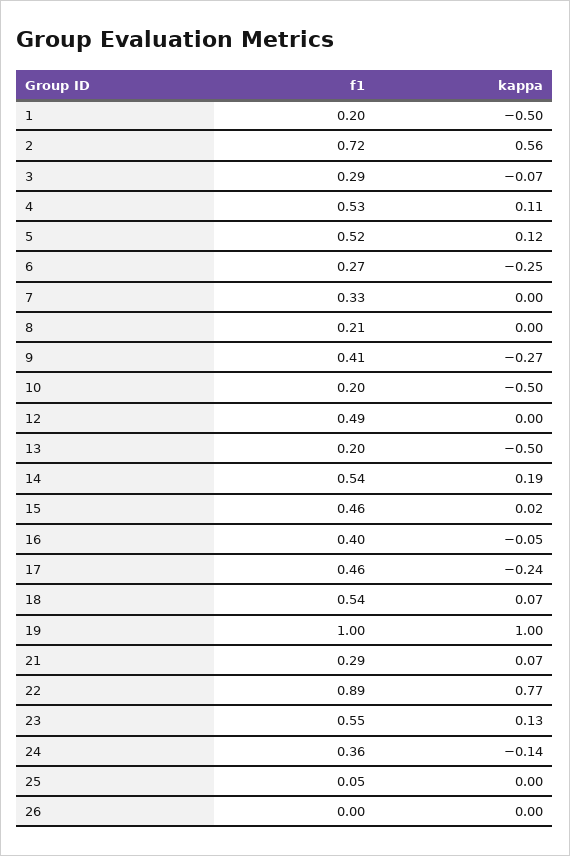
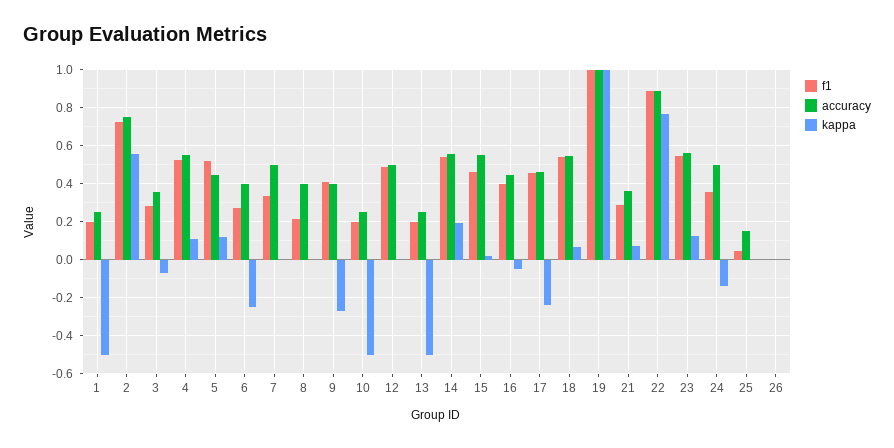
  {
    "f1": {
      "1": 0.2,
      "2": 0.72,
      "3": 0.29,
      "4": 0.53,
      "5": 0.52,
      "6": 0.27,
      "7": 0.33,
      "8": 0.21,
      "9": 0.41,
      "10": 0.2,
      "12": 0.49,
      "13": 0.2,
      "14": 0.54,
      "15": 0.46,
      "16": 0.4,
      "17": 0.46,
      "18": 0.54,
      "19": 1,
      "21": 0.29,
      "22": 0.89,
      "23": 0.55,
      "24": 0.36,
      "25": 0.05,
      "26": 0
    },
    "kappa": {
      "1": -0.5,
      "2": 0.56,
      "3": -0.07,
      "4": 0.11,
      "5": 0.12,
      "6": -0.25,
      "7": 0,
      "8": 0,
      "9": -0.27,
      "10": -0.5,
      "12": 0,
      "13": -0.5,
      "14": 0.19,
      "15": 0.02,
      "16": -0.05,
      "17": -0.24,
      "18": 0.07,
      "19": 1,
      "21": 0.07,
      "22": 0.77,
      "23": 0.13,
      "24": -0.14,
      "25": 0,
      "26": 0
-   }
+   },
+   "accuracy": {
+     "1": 0.25,
+     "2": 0.75,
+     "3": 0.35,
+     "4": 0.55,
+     "5": 0.45,
+     "6": 0.4,
+     "7": 0.5,
+     "8": 0.4,
+     "9": 0.4,
+     "10": 0.25,
+     "12": 0.5,
+     "13": 0.25,
+     "14": 0.55,
+     "15": 0.55,
+     "16": 0.45,
+     "17": 0.45,
+     "18": 0.55,
+     "19": 1,
+     "21": 0.35,
+     "22": 0.9,
+     "23": 0.55,
+     "24": 0.5,
+     "25": 0.15,
+     "26": 0
+   }
  }

